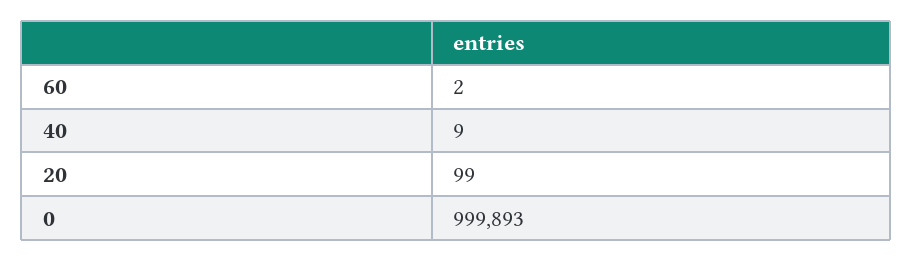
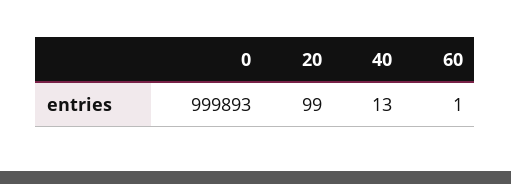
  {
-   "60": 2,
+   "60": 1,
-   "40": 9,
+   "40": 13,
    "20": 99,
    "0": 999893
  }

